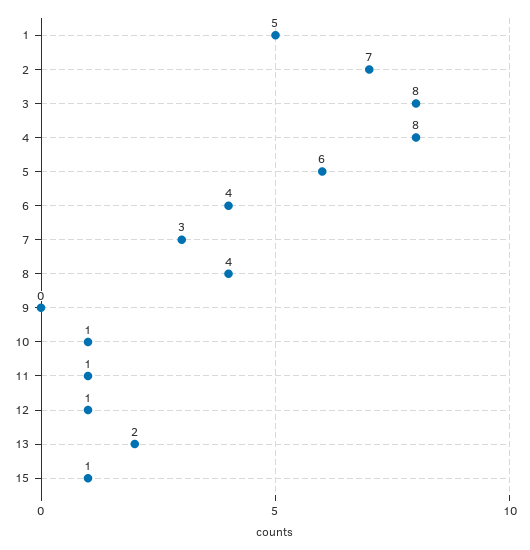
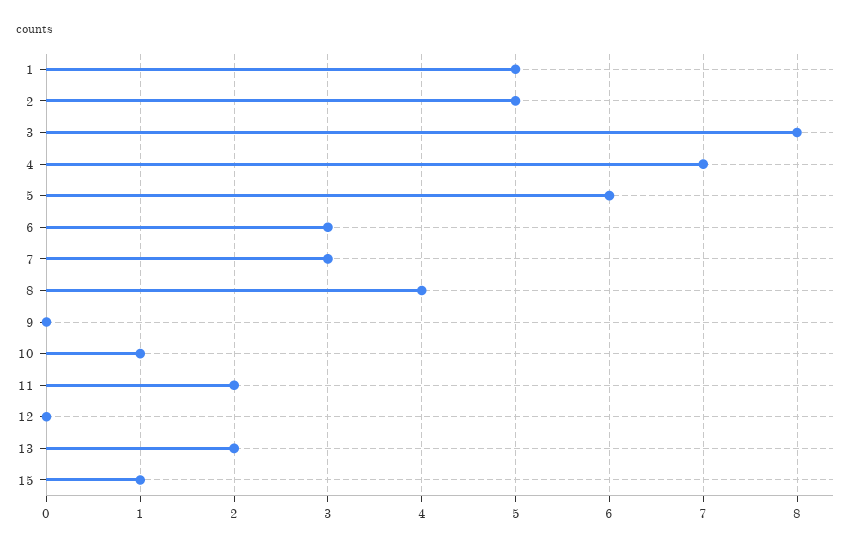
  {
    "1": 5,
-   "2": 7,
+   "2": 5,
    "3": 8,
-   "4": 8,
+   "4": 7,
    "5": 6,
-   "6": 4,
+   "6": 3,
    "7": 3,
    "8": 4,
    "9": 0,
    "10": 1,
-   "11": 1,
+   "11": 2,
-   "12": 1,
+   "12": 0,
    "13": 2,
    "15": 1
  }

